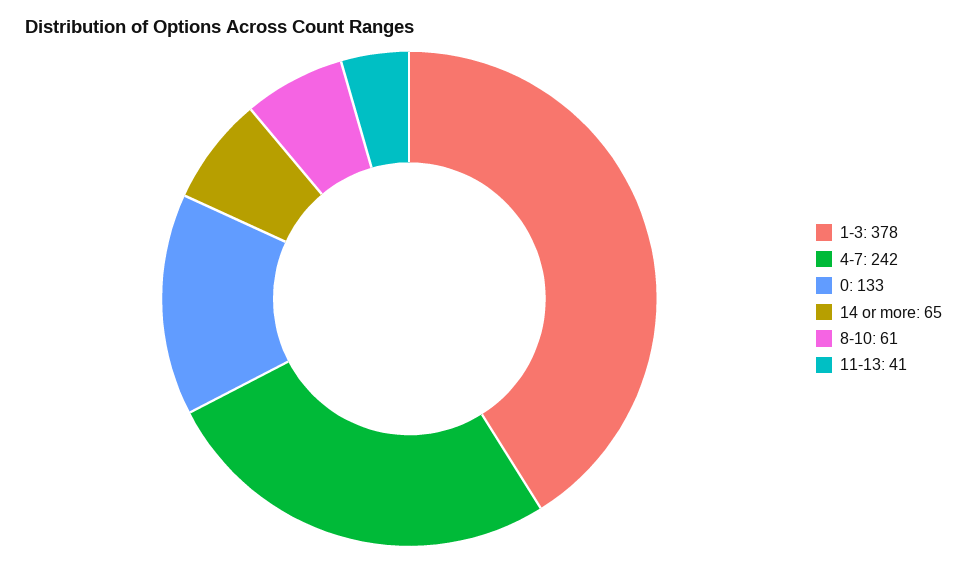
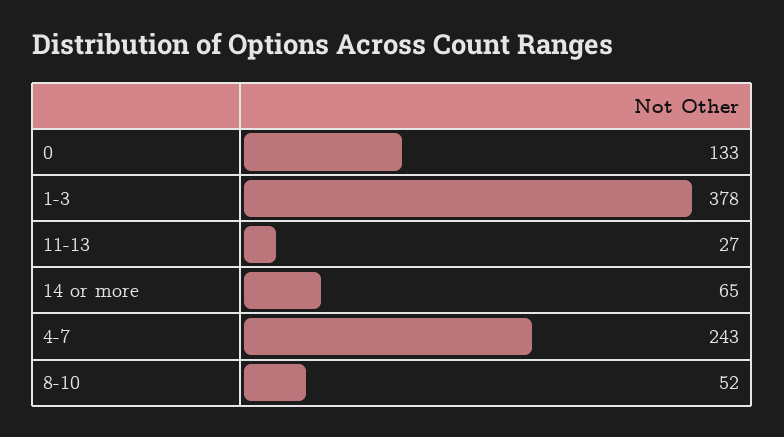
  {
    "1-3": 378,
-   "4-7": 242,
+   "4-7": 243,
    "0": 133,
    "14 or more": 65,
-   "8-10": 61,
+   "8-10": 52,
-   "11-13": 41
+   "11-13": 27
  }

